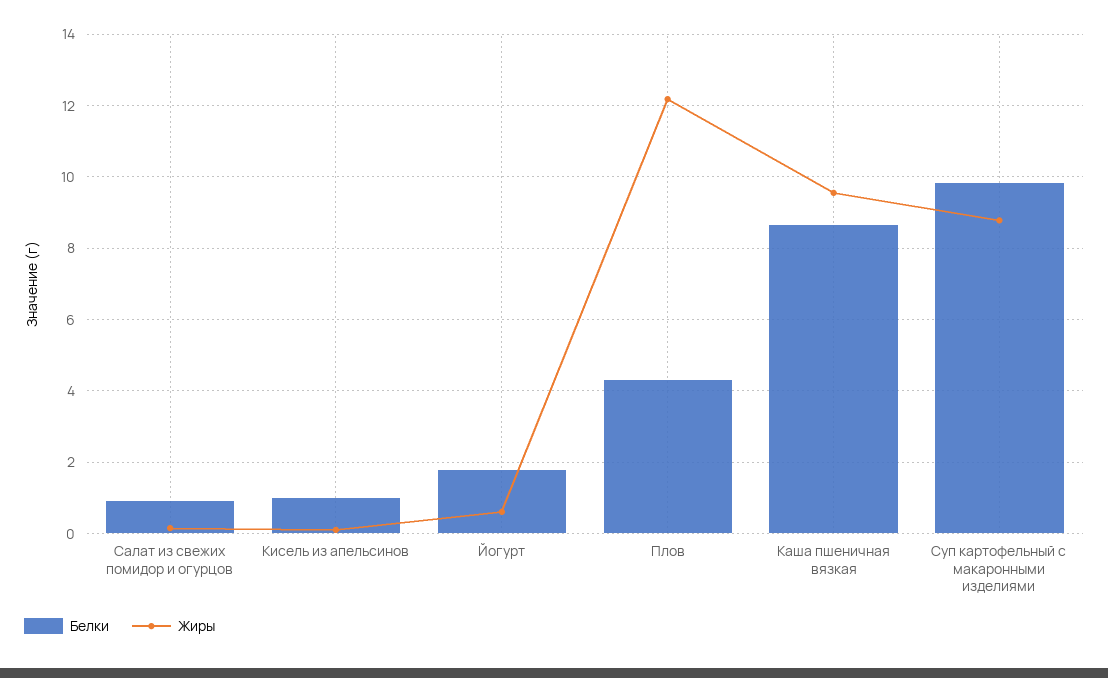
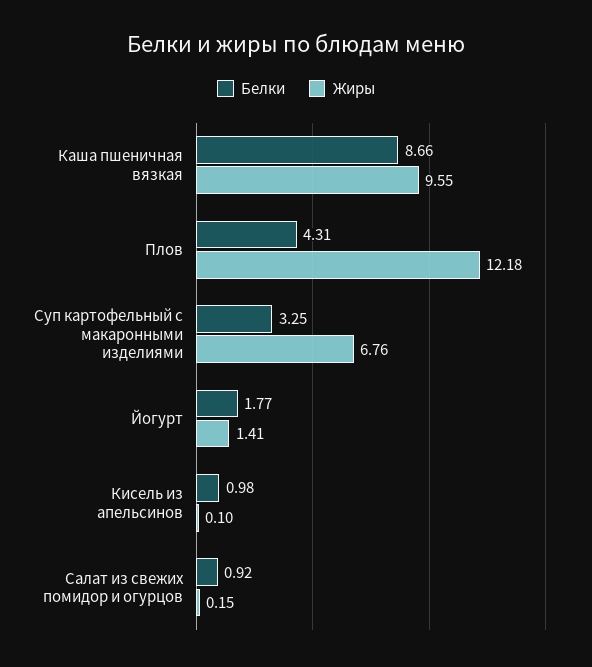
  {
    "Белки": {
      "Салат из свежих помидор и огурцов": 0.92,
      "Кисель из апельсинов": 0.98,
      "Йогурт": 1.77,
      "Плов": 4.31,
      "Каша пшеничная вязкая": 8.66,
-     "Суп картофельный с макаронными изделиями": 9.8
+     "Суп картофельный с макаронными изделиями": 3.25
    },
    "Жиры": {
      "Салат из свежих помидор и огурцов": 0.15,
      "Кисель из апельсинов": 0.1,
-     "Йогурт": 0.6,
+     "Йогурт": 1.41,
      "Плов": 12.18,
      "Каша пшеничная вязкая": 9.55,
-     "Суп картофельный с макаронными изделиями": 8.8
+     "Суп картофельный с макаронными изделиями": 6.76
    }
  }

